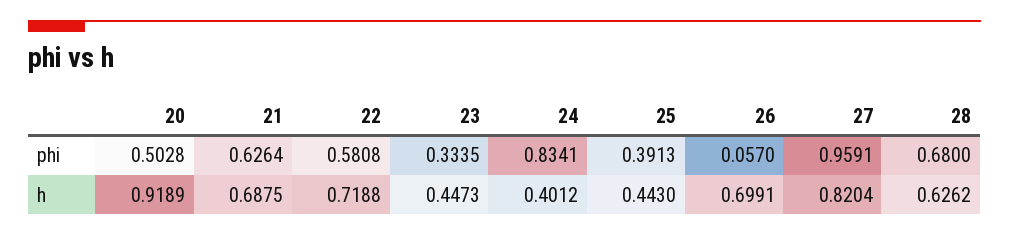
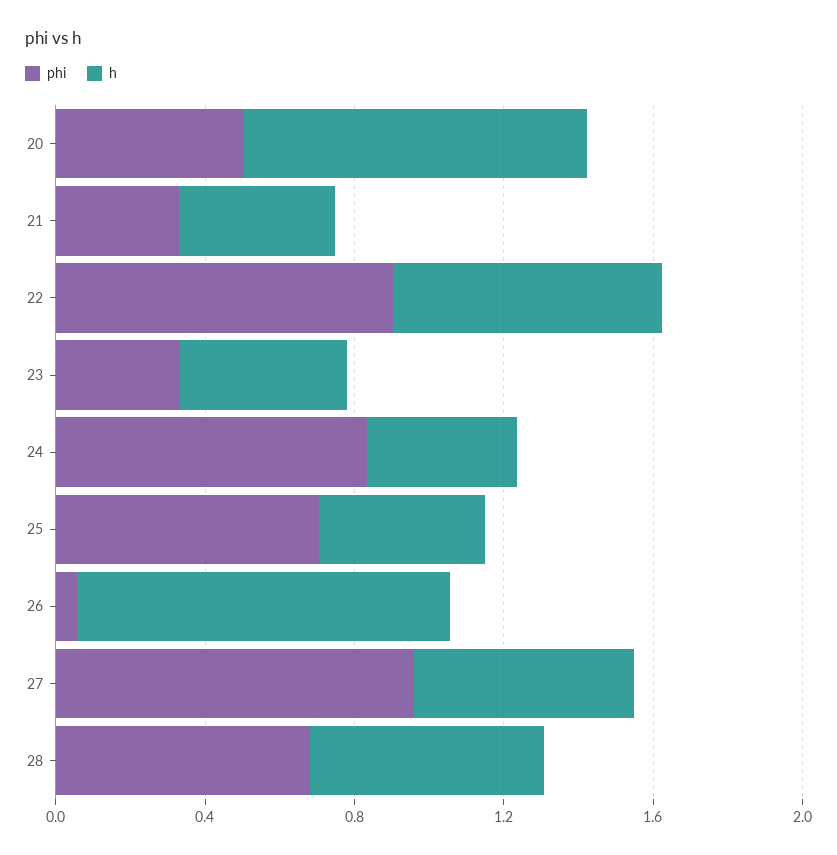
  {
    "phi": {
      "20": 0.5028,
-     "21": 0.6264,
+     "21": 0.3,
-     "22": 0.5808,
+     "22": 0.9,
      "23": 0.3335,
      "24": 0.8341,
-     "25": 0.3913,
+     "25": 0.7,
      "26": 0.057,
      "27": 0.9591,
      "28": 0.68
    },
    "h": {
      "20": 0.9189,
-     "21": 0.6875,
+     "21": 0.4,
      "22": 0.7188,
      "23": 0.4473,
      "24": 0.4012,
      "25": 0.443,
-     "26": 0.6991,
+     "26": 1,
-     "27": 0.8204,
+     "27": 0.6,
      "28": 0.6262
    }
  }

